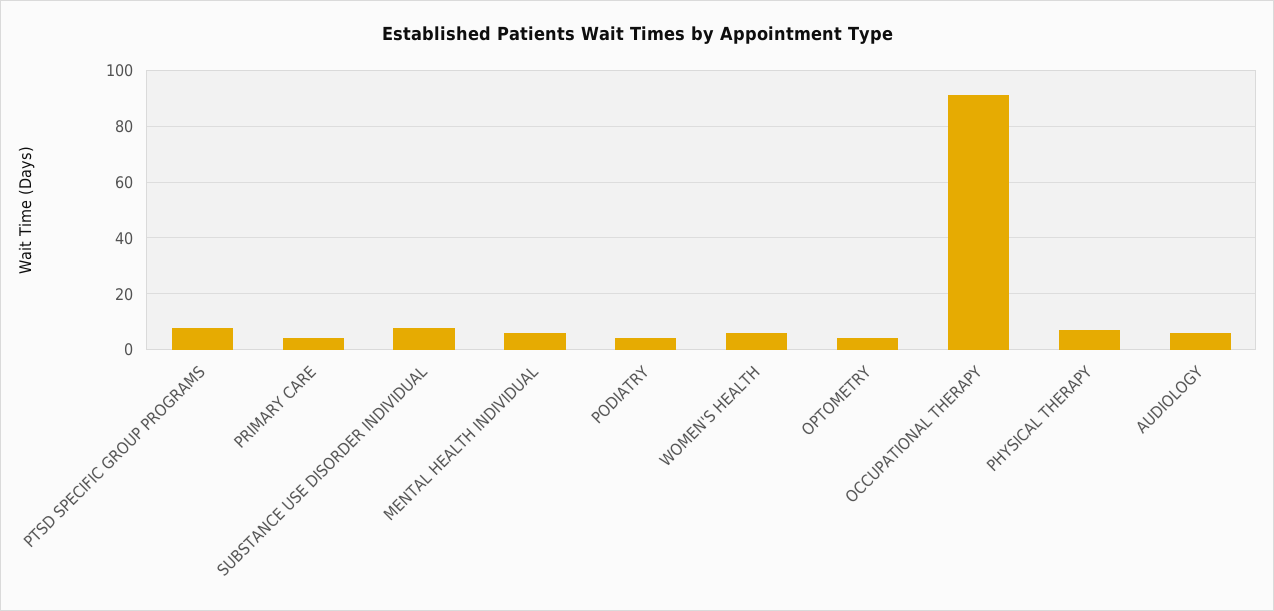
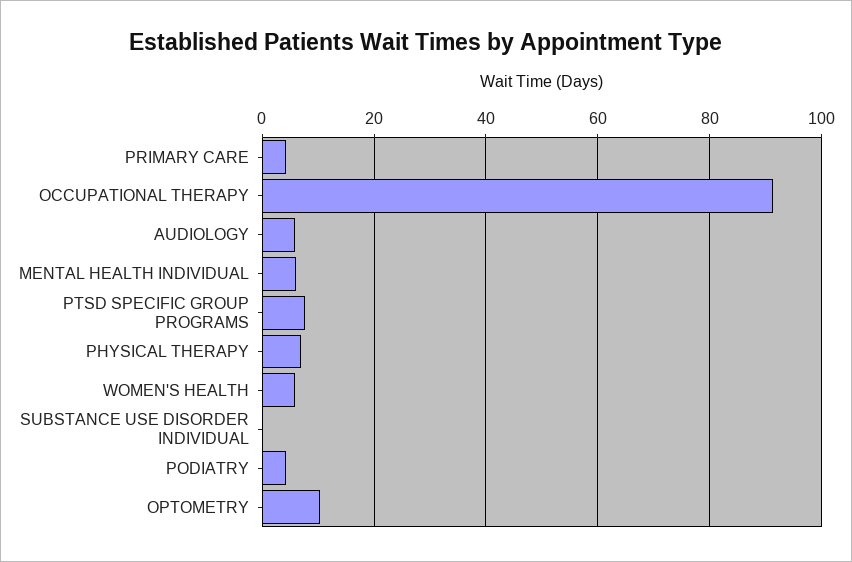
  {
    "PTSD SPECIFIC GROUP PROGRAMS": 8,
    "PRIMARY CARE": 4,
-   "SUBSTANCE USE DISORDER INDIVIDUAL": 7.5,
+   "SUBSTANCE USE DISORDER INDIVIDUAL": 0,
    "MENTAL HEALTH INDIVIDUAL": 6,
    "PODIATRY": 4,
    "WOMEN'S HEALTH": 6,
-   "OPTOMETRY": 5,
+   "OPTOMETRY": 10,
    "OCCUPATIONAL THERAPY": 92,
    "PHYSICAL THERAPY": 6,
    "AUDIOLOGY": 6
  }

